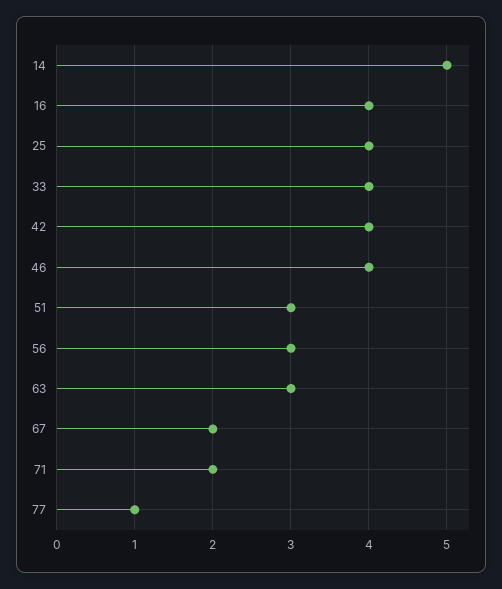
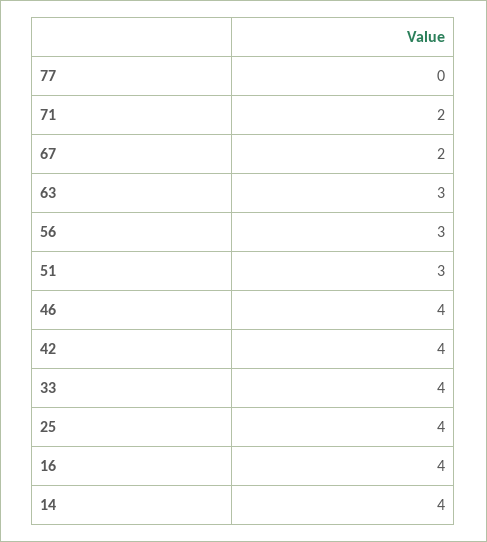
  {
-   "14": 5,
+   "14": 4,
    "16": 4,
    "25": 4,
    "33": 4,
    "42": 4,
    "46": 4,
    "51": 3,
    "56": 3,
    "63": 3,
    "67": 2,
    "71": 2,
-   "77": 1
+   "77": 0
  }

